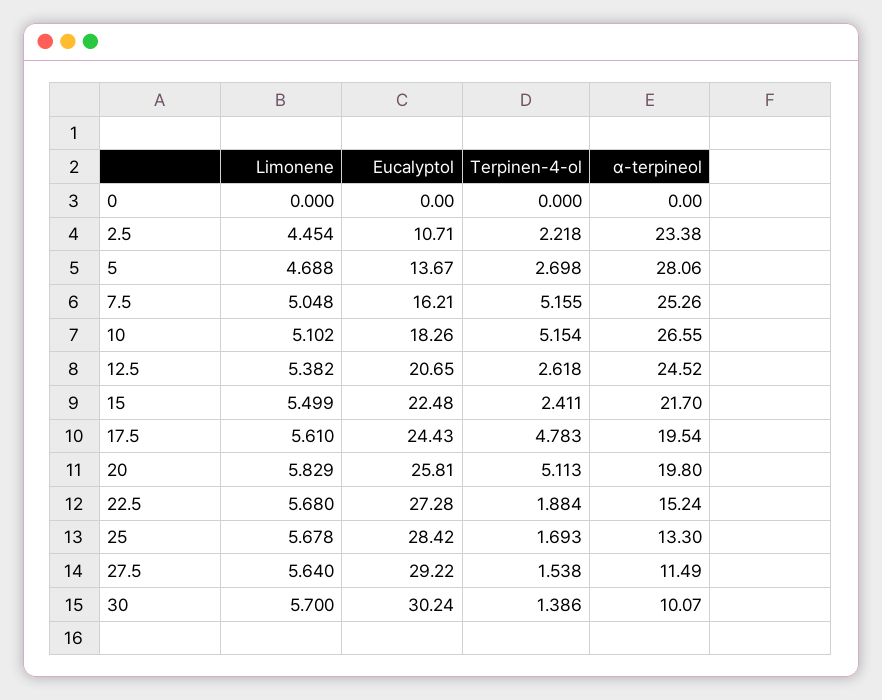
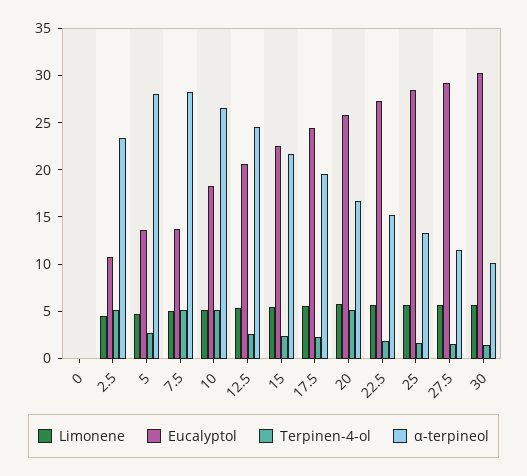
  {
    "Limonene": {
      "0": 0,
      "2.5": 4.454,
      "5": 4.688,
      "7.5": 5.048,
      "10": 5.102,
      "12.5": 5.382,
      "15": 5.499,
      "17.5": 5.61,
      "20": 5.829,
      "22.5": 5.68,
      "25": 5.678,
      "27.5": 5.64,
      "30": 5.7
    },
    "Eucalyptol": {
      "0": 0,
      "2.5": 10.71,
      "5": 13.67,
-     "7.5": 16.21,
+     "7.5": 14,
      "10": 18.26,
      "12.5": 20.65,
      "15": 22.48,
      "17.5": 24.43,
      "20": 25.81,
      "22.5": 27.28,
      "25": 28.42,
      "27.5": 29.22,
      "30": 30.24
    },
    "Terpinen-4-ol": {
      "0": 0,
-     "2.5": 2.218,
+     "2.5": 5,
      "5": 2.698,
      "7.5": 5.155,
      "10": 5.154,
      "12.5": 2.618,
      "15": 2.411,
-     "17.5": 4.783,
+     "17.5": 2,
      "20": 5.113,
      "22.5": 1.884,
      "25": 1.693,
      "27.5": 1.538,
      "30": 1.386
    },
    "α-terpineol": {
      "0": 0,
      "2.5": 23.38,
      "5": 28.06,
-     "7.5": 25.26,
+     "7.5": 28,
      "10": 26.55,
      "12.5": 24.52,
      "15": 21.7,
      "17.5": 19.54,
-     "20": 19.8,
+     "20": 17,
      "22.5": 15.24,
      "25": 13.3,
      "27.5": 11.49,
      "30": 10.07
    }
  }

